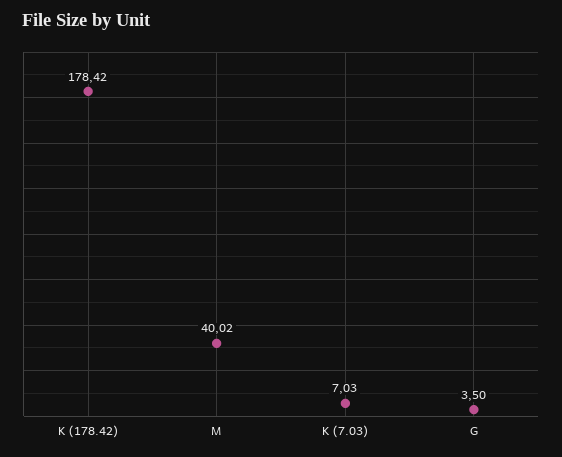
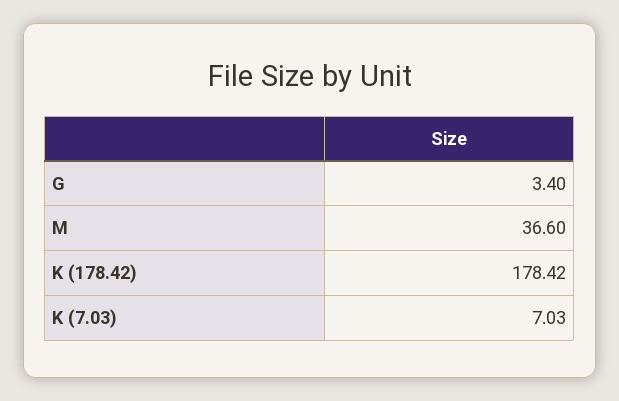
  {
    "K (178.42)": 178.42,
-   "M": 40.02,
+   "M": 36.6,
    "K (7.03)": 7.03,
-   "G": 3.5
+   "G": 3.4
  }

